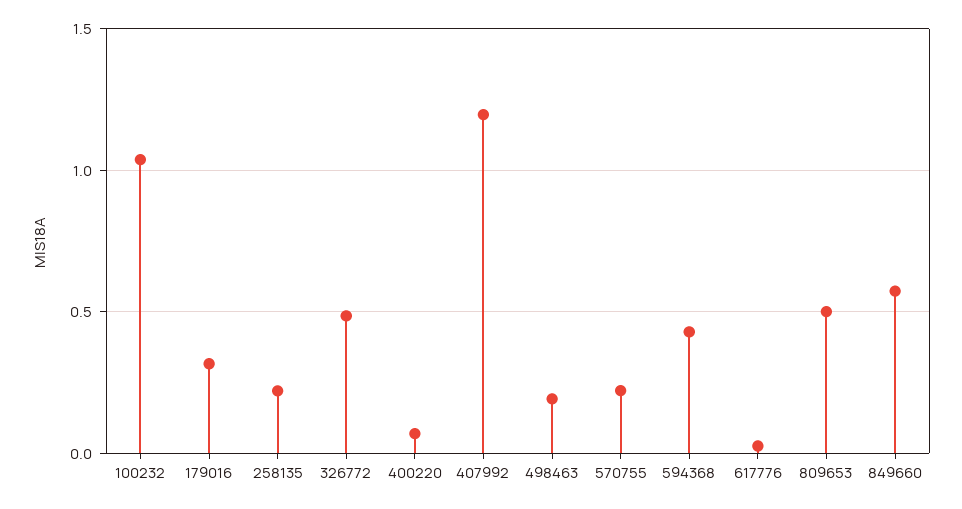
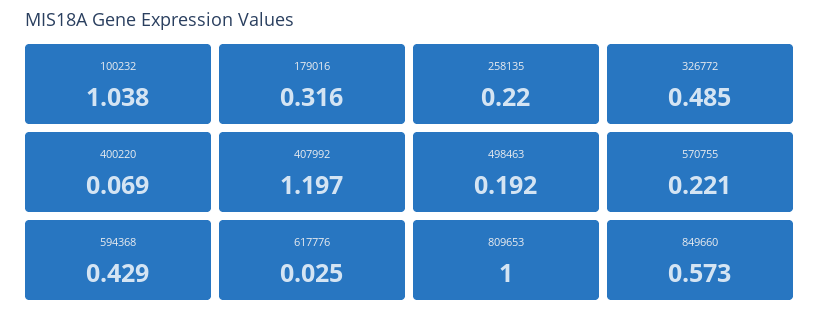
  {
    "100232": 1.038,
    "179016": 0.316,
    "258135": 0.22,
    "326772": 0.485,
    "400220": 0.069,
    "407992": 1.197,
    "498463": 0.192,
    "570755": 0.221,
    "594368": 0.429,
    "617776": 0.025,
-   "809653": 0.5,
+   "809653": 1,
    "849660": 0.573
  }

